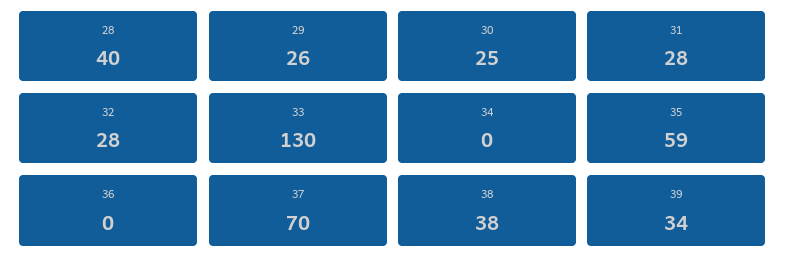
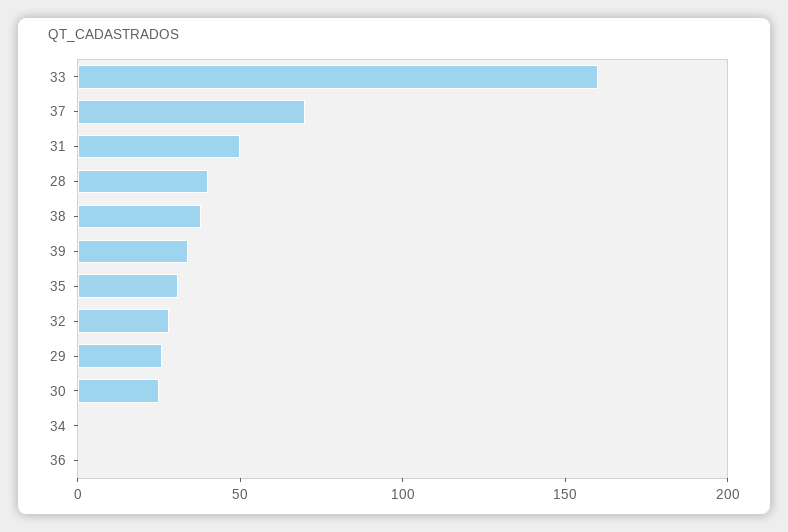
  {
    "28": 40,
    "29": 26,
    "30": 25,
-   "31": 28,
+   "31": 50,
    "32": 28,
-   "33": 130,
+   "33": 160,
    "34": 0,
-   "35": 59,
+   "35": 30,
    "36": 0,
    "37": 70,
    "38": 38,
    "39": 34
  }

